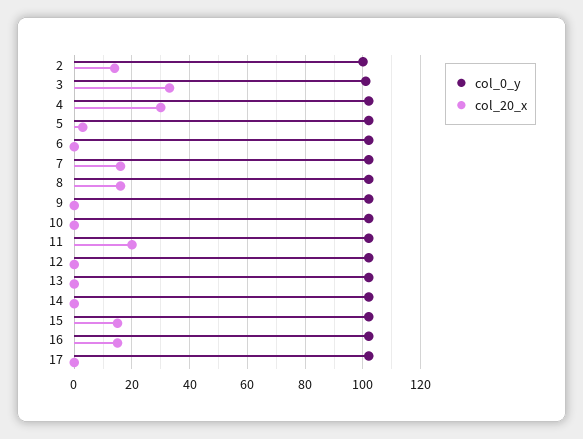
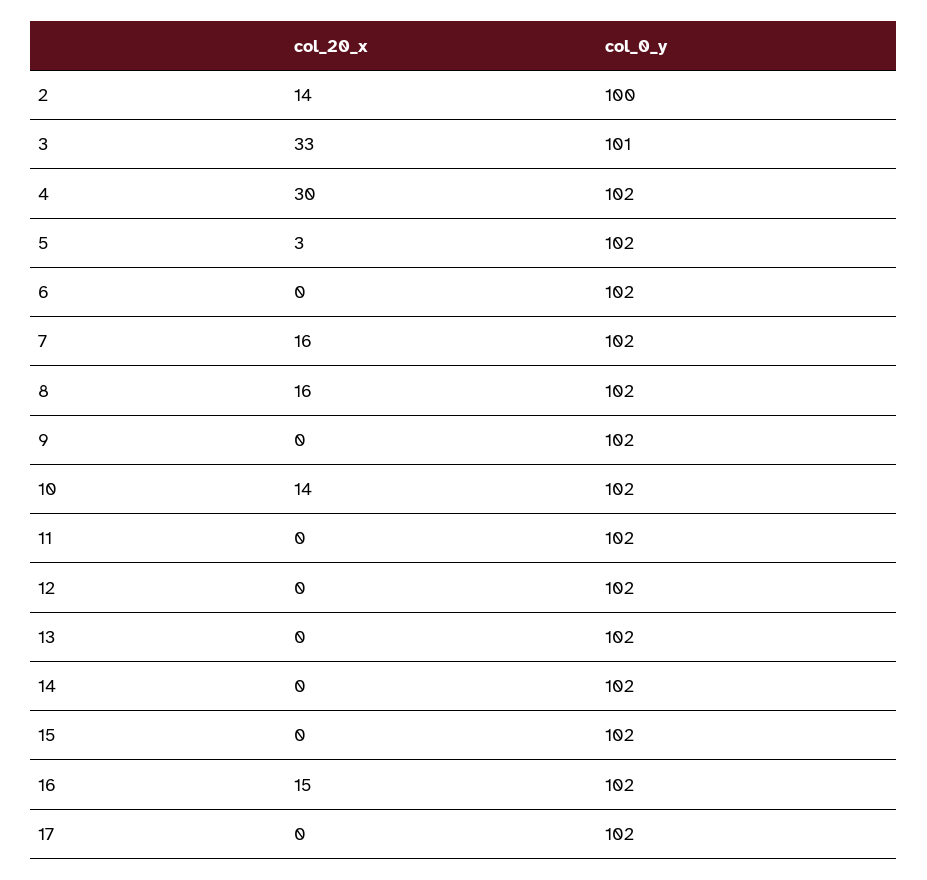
  {
    "col_0_y": {
      "2": 100,
      "3": 101,
      "4": 102,
      "5": 102,
      "6": 102,
      "7": 102,
      "8": 102,
      "9": 102,
      "10": 102,
      "11": 102,
      "12": 102,
      "13": 102,
      "14": 102,
      "15": 102,
      "16": 102,
      "17": 102
    },
    "col_20_x": {
      "2": 14,
      "3": 33,
      "4": 30,
      "5": 3,
      "6": 0,
      "7": 16,
      "8": 16,
      "9": 0,
-     "10": 0,
+     "10": 14,
-     "11": 20,
+     "11": 0,
      "12": 0,
      "13": 0,
      "14": 0,
-     "15": 15,
+     "15": 0,
      "16": 15,
      "17": 0
    }
  }

